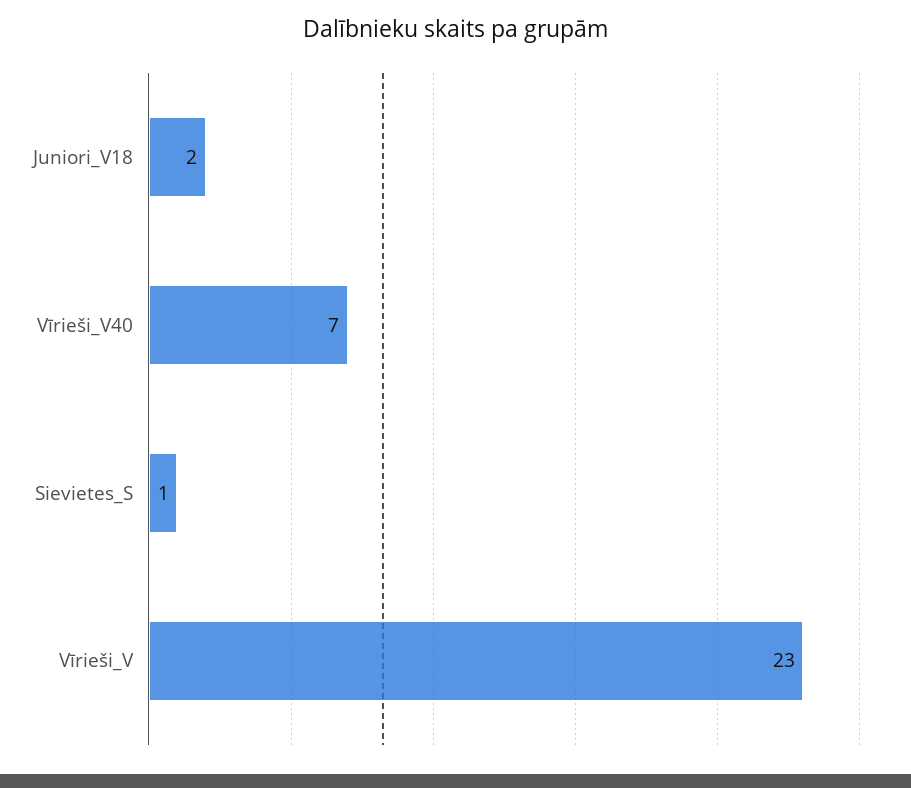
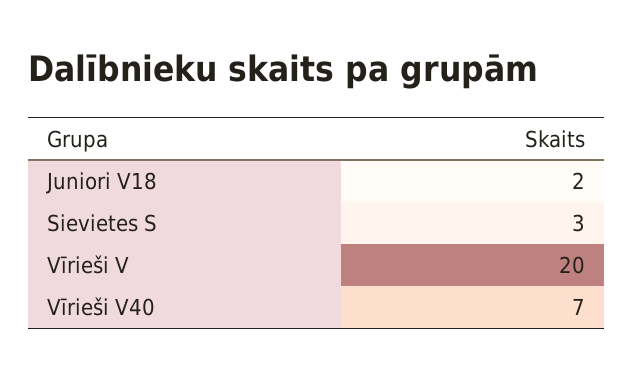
  {
    "Juniori_V18": 2,
    "Vīrieši_V40": 7,
-   "Sievietes_S": 1,
+   "Sievietes_S": 3,
-   "Vīrieši_V": 23
+   "Vīrieši_V": 20
  }

